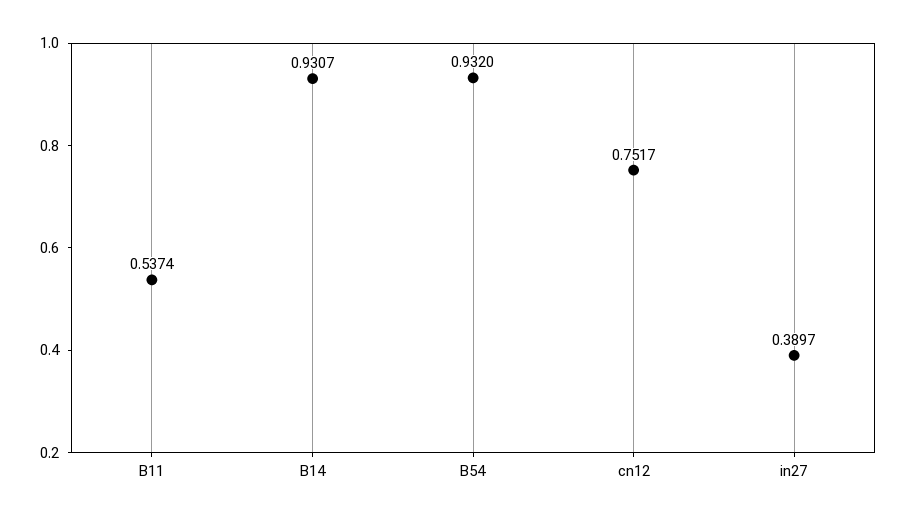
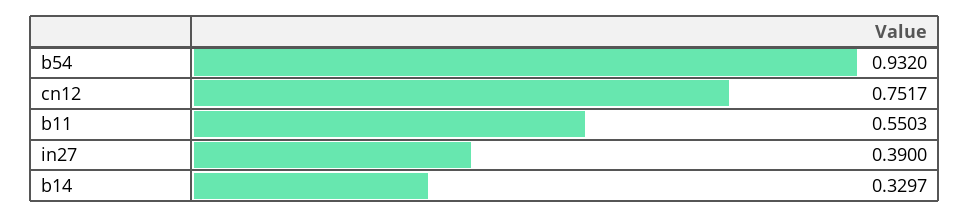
  {
-   "B11": 0.5374,
+   "B11": 0.5503,
-   "B14": 0.9307,
+   "B14": 0.3297,
    "B54": 0.932,
    "cn12": 0.7517,
-   "in27": 0.3897
+   "in27": 0.39
  }

